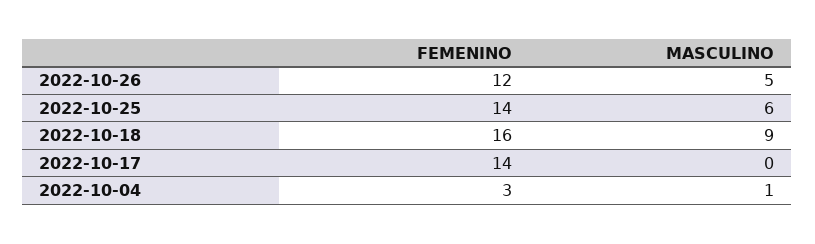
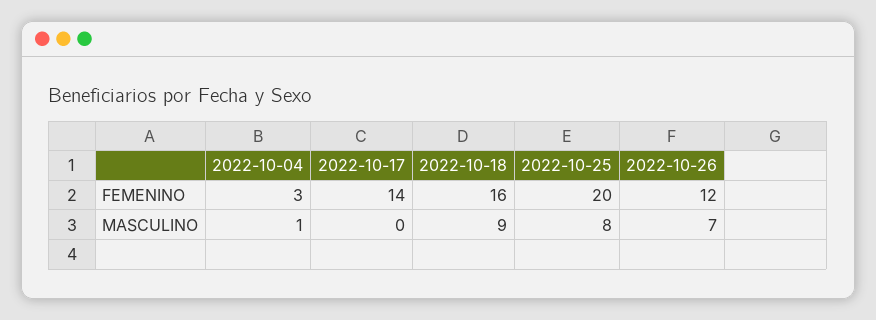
  {
    "FEMENINO": {
      "2022-10-26": 12,
-     "2022-10-25": 14,
+     "2022-10-25": 20,
      "2022-10-18": 16,
      "2022-10-17": 14,
      "2022-10-04": 3
    },
    "MASCULINO": {
-     "2022-10-26": 5,
+     "2022-10-26": 7,
-     "2022-10-25": 6,
+     "2022-10-25": 8,
      "2022-10-18": 9,
      "2022-10-17": 0,
      "2022-10-04": 1
    }
  }

